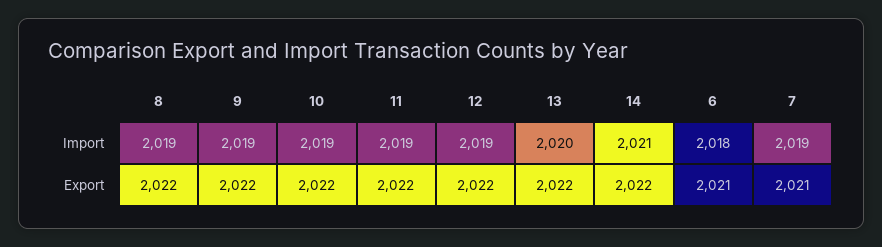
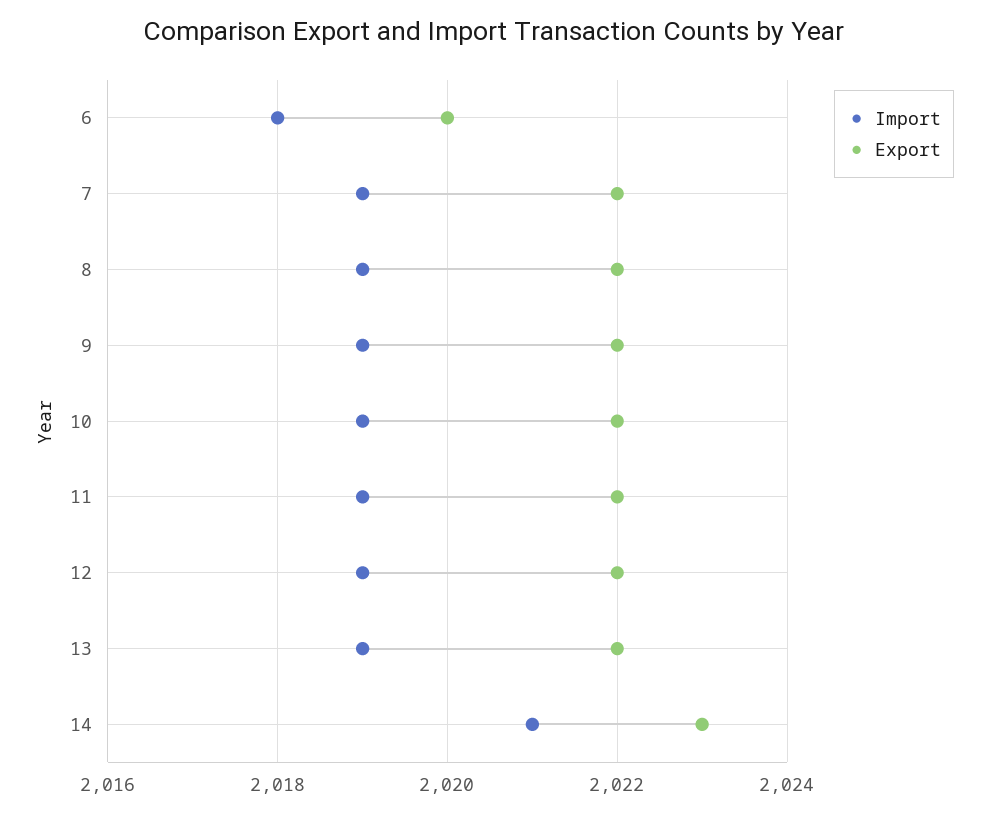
  {
    "Import": {
      "8": 2019,
      "9": 2019,
      "10": 2019,
      "11": 2019,
      "12": 2019,
-     "13": 2020,
+     "13": 2019,
      "14": 2021,
      "6": 2018,
      "7": 2019
    },
    "Export": {
      "8": 2022,
      "9": 2022,
      "10": 2022,
      "11": 2022,
      "12": 2022,
      "13": 2022,
-     "14": 2022,
+     "14": 2023,
-     "6": 2021,
+     "6": 2020,
-     "7": 2021
+     "7": 2022
    }
  }

